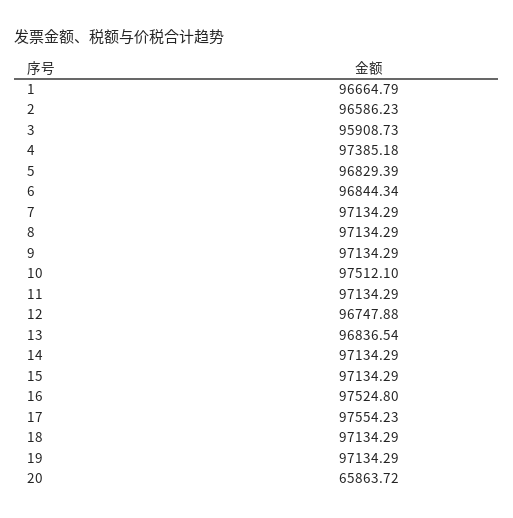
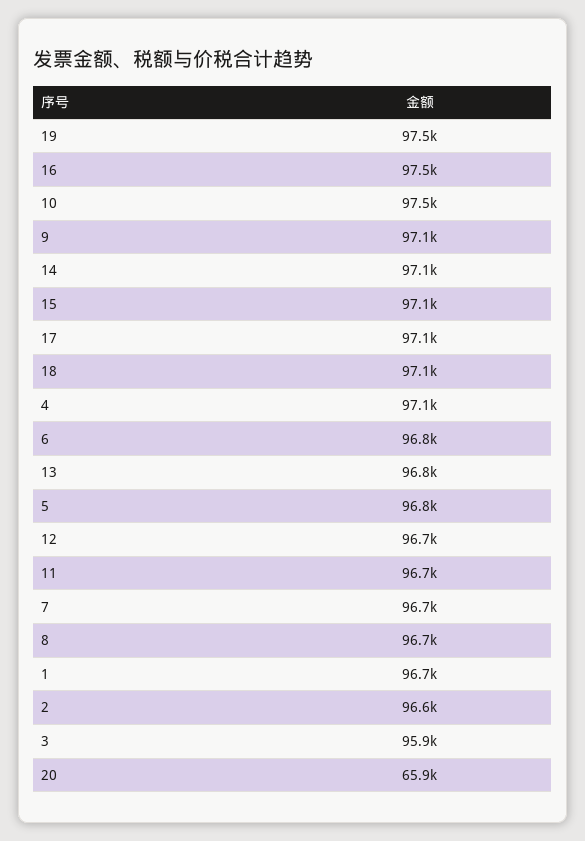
  {
    "1": 96664.79,
    "2": 96586.23,
    "3": 95908.73,
-   "4": 97385.18,
+   "4": 97100,
    "5": 96829.39,
    "6": 96844.34,
-   "7": 97134.29,
+   "7": 96700,
-   "8": 97134.29,
+   "8": 96700,
    "9": 97134.29,
    "10": 97512.1,
-   "11": 97134.29,
+   "11": 96700,
    "12": 96747.88,
    "13": 96836.54,
    "14": 97134.29,
    "15": 97134.29,
    "16": 97524.8,
-   "17": 97554.23,
+   "17": 97100,
    "18": 97134.29,
-   "19": 97134.29,
+   "19": 97500,
    "20": 65863.72
  }

